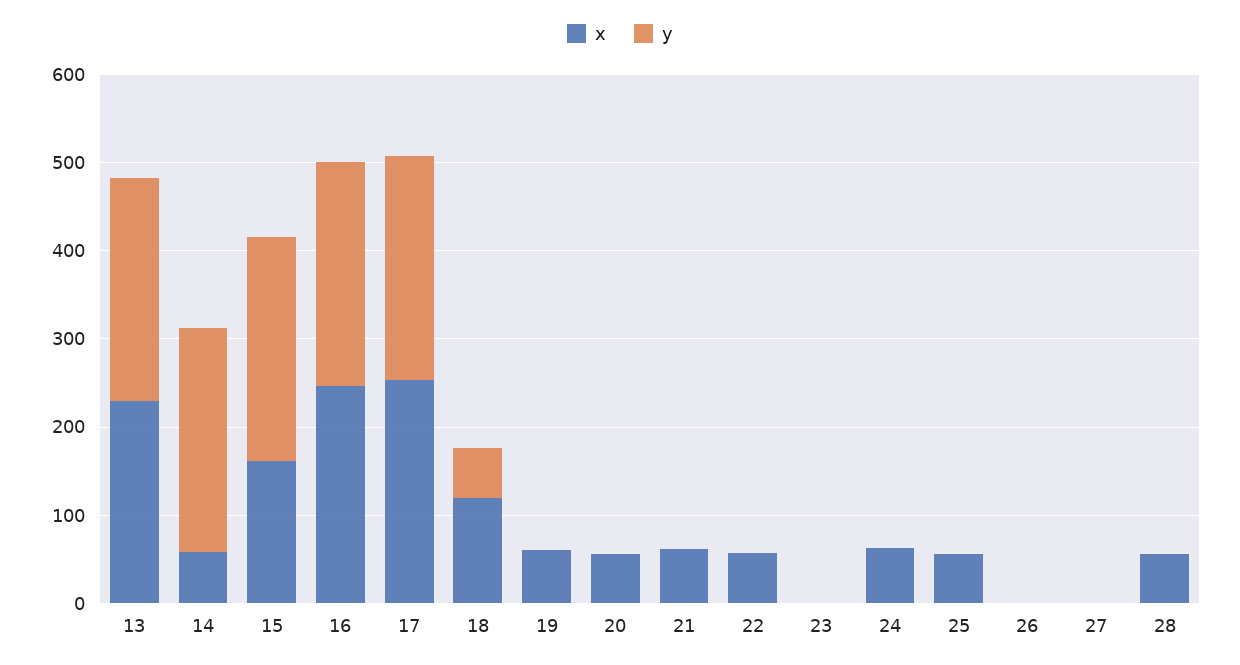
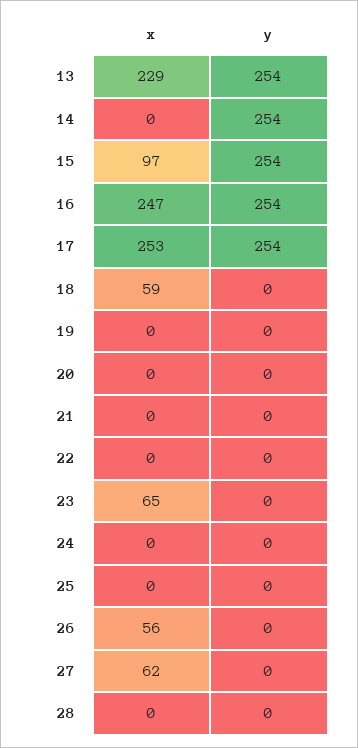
  {
    "x": {
      "13": 229,
-     "14": 60,
+     "14": 0,
-     "15": 160,
+     "15": 97,
      "16": 247,
      "17": 253,
-     "18": 120,
+     "18": 59,
-     "19": 60,
+     "19": 0,
-     "20": 60,
+     "20": 0,
-     "21": 60,
+     "21": 0,
-     "22": 60,
+     "22": 0,
-     "23": 0,
+     "23": 65,
-     "24": 60,
+     "24": 0,
-     "25": 60,
+     "25": 0,
-     "26": 0,
+     "26": 56,
-     "27": 0,
+     "27": 62,
-     "28": 60
+     "28": 0
    },
    "y": {
      "13": 254,
      "14": 254,
      "15": 254,
      "16": 254,
      "17": 254,
-     "18": 60,
+     "18": 0,
      "19": 0,
      "20": 0,
      "21": 0,
      "22": 0,
      "23": 0,
      "24": 0,
      "25": 0,
      "26": 0,
      "27": 0,
      "28": 0
    }
  }

